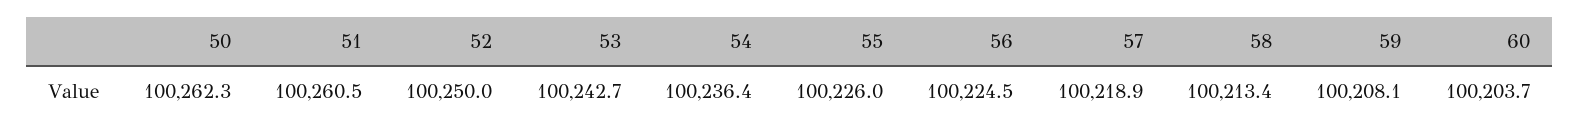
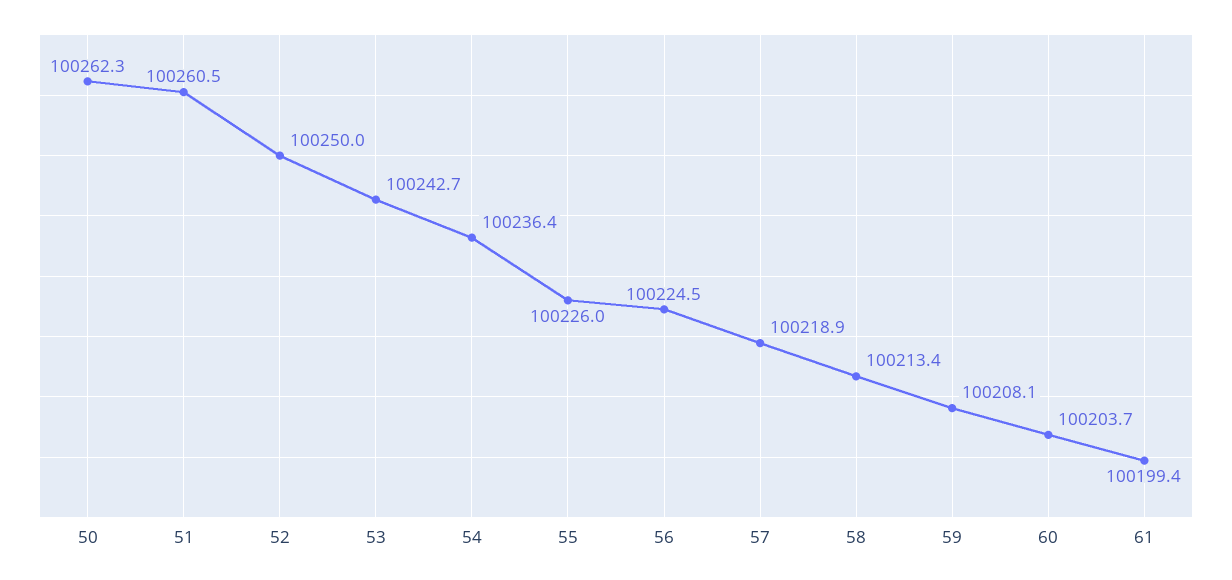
  {
    "50": 100262.3,
    "51": 100260.5,
    "52": 100250,
    "53": 100242.7,
    "54": 100236.4,
    "55": 100226,
    "56": 100224.5,
    "57": 100218.9,
    "58": 100213.4,
    "59": 100208.1,
-   "60": 100203.7
+   "60": 100203.7,
+   "61": 100199.4
  }

